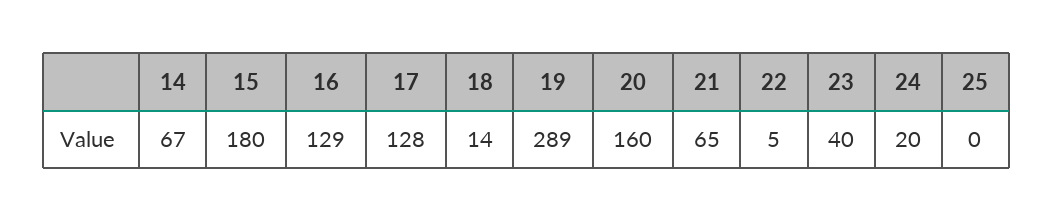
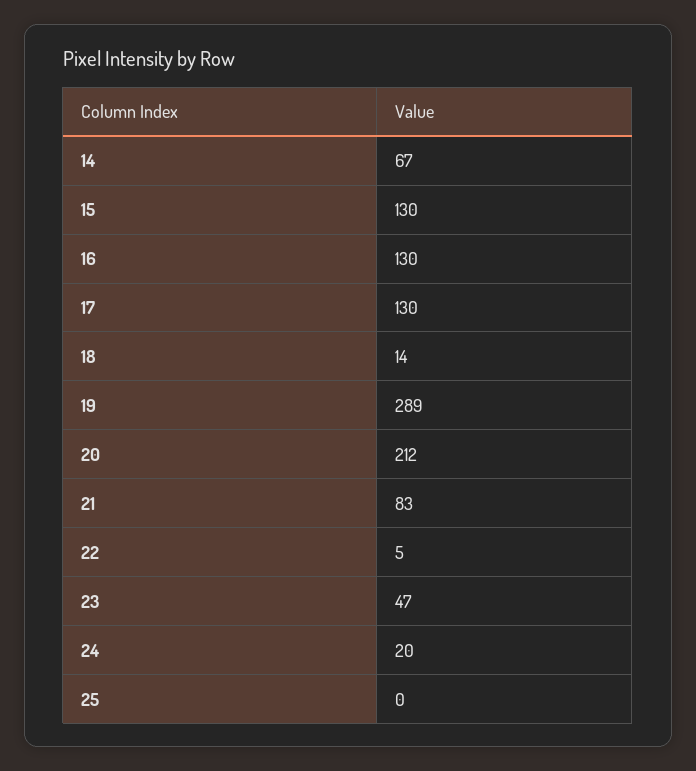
  {
    "14": 67,
-   "15": 180,
+   "15": 130,
-   "16": 129,
+   "16": 130,
-   "17": 128,
+   "17": 130,
    "18": 14,
    "19": 289,
-   "20": 160,
+   "20": 212,
-   "21": 65,
+   "21": 83,
    "22": 5,
-   "23": 40,
+   "23": 47,
    "24": 20,
    "25": 0
  }

